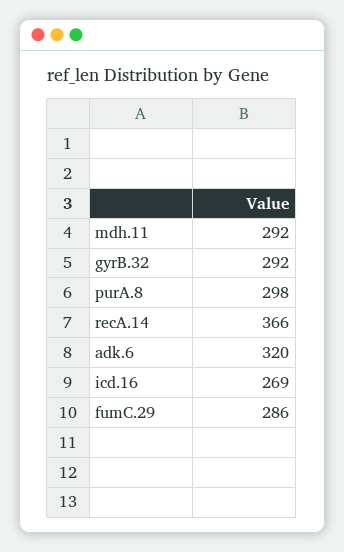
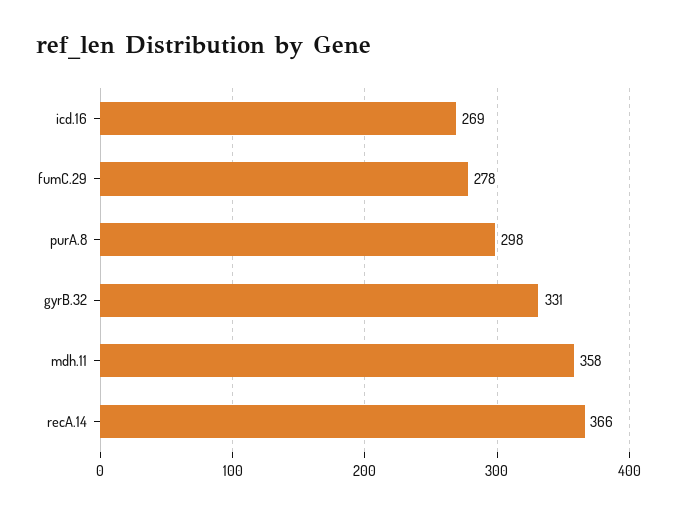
  {
-   "mdh.11": 292,
+   "mdh.11": 358,
-   "gyrB.32": 292,
+   "gyrB.32": 331,
    "purA.8": 298,
    "recA.14": 366,
-   "adk.6": 320,
    "icd.16": 269,
-   "fumC.29": 286
+   "fumC.29": 278
  }

